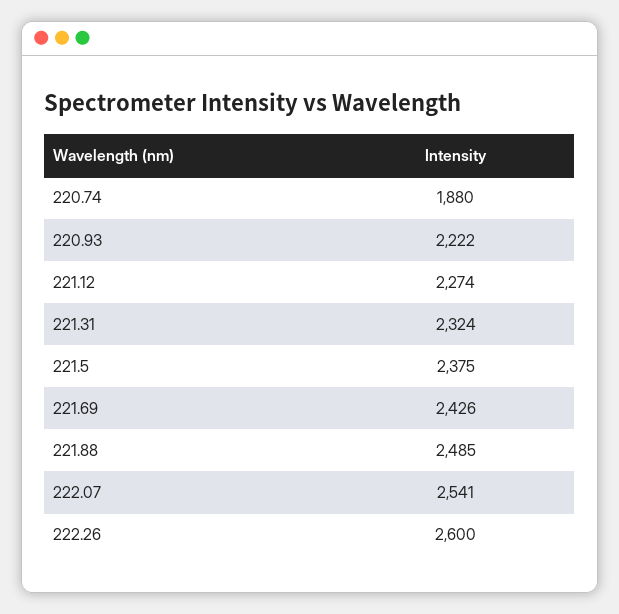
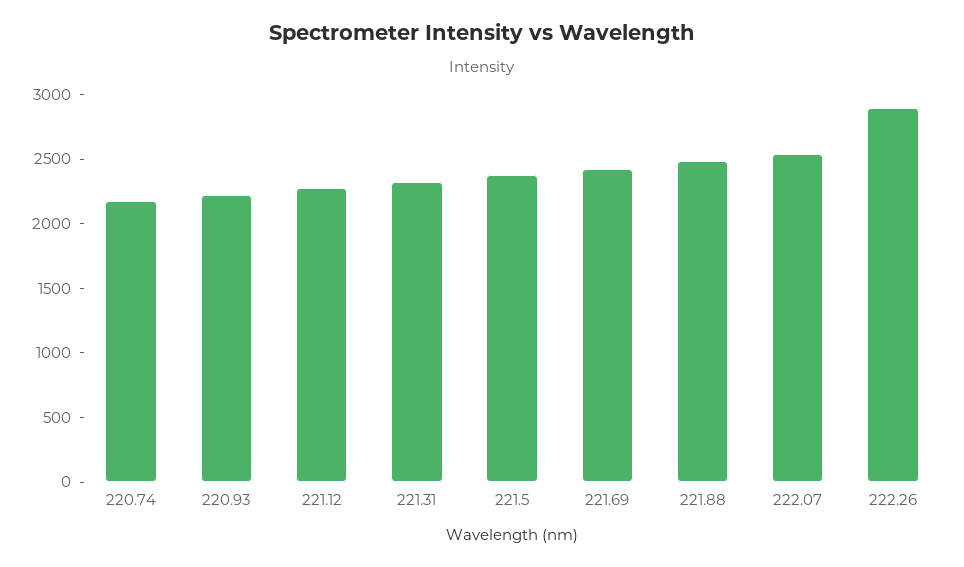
  {
-   "220.74": 1880,
+   "220.74": 2200,
    "220.93": 2222,
    "221.12": 2274,
    "221.31": 2324,
    "221.5": 2375,
    "221.69": 2426,
    "221.88": 2485,
    "222.07": 2541,
-   "222.26": 2600
+   "222.26": 2900
  }

